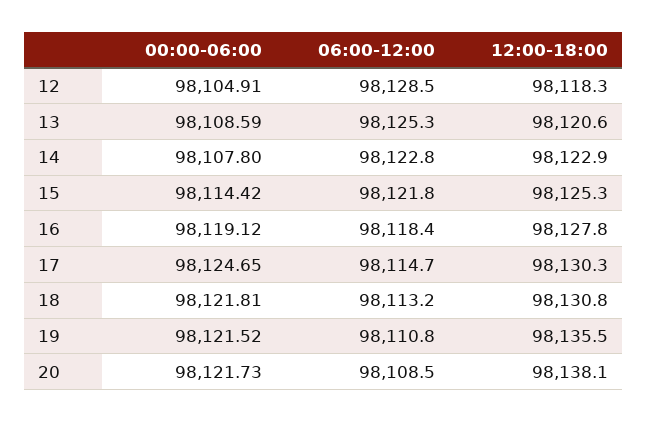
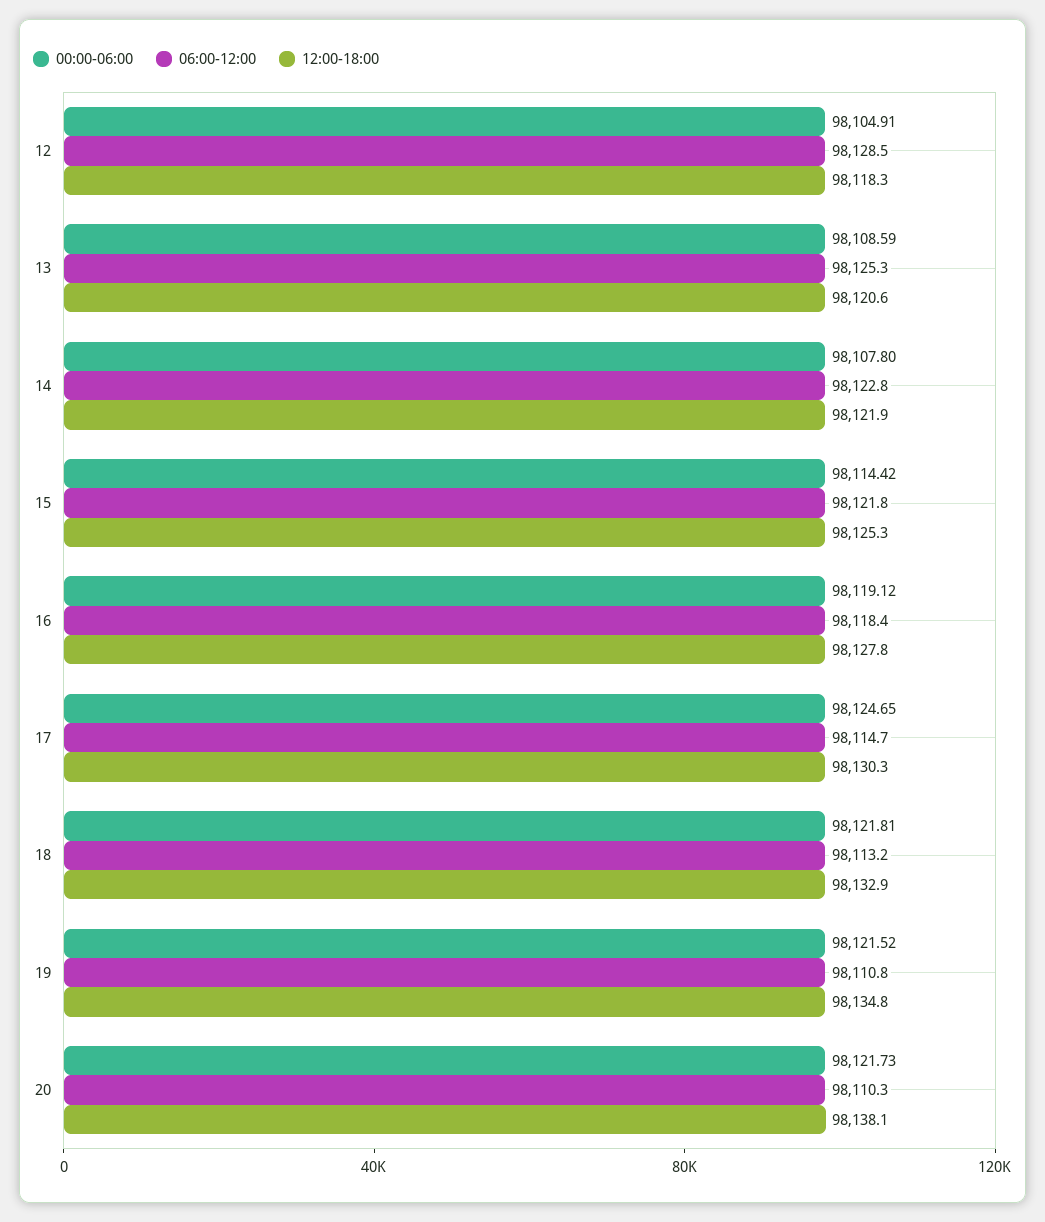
  {
    "00:00-06:00": {
      "12": 98104.91,
      "13": 98108.59,
      "14": 98107.8,
      "15": 98114.42,
      "16": 98119.12,
      "17": 98124.65,
      "18": 98121.81,
      "19": 98121.52,
      "20": 98121.73
    },
    "06:00-12:00": {
      "12": 98128.5,
      "13": 98125.3,
      "14": 98122.8,
      "15": 98121.8,
      "16": 98118.4,
      "17": 98114.7,
      "18": 98113.2,
      "19": 98110.8,
-     "20": 98108.5
+     "20": 98110.3
    },
    "12:00-18:00": {
      "12": 98118.3,
      "13": 98120.6,
-     "14": 98122.9,
+     "14": 98121.9,
      "15": 98125.3,
      "16": 98127.8,
      "17": 98130.3,
-     "18": 98130.8,
+     "18": 98132.9,
-     "19": 98135.5,
+     "19": 98134.8,
      "20": 98138.1
    }
  }

